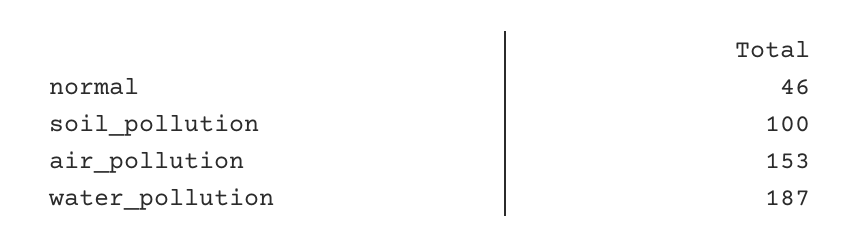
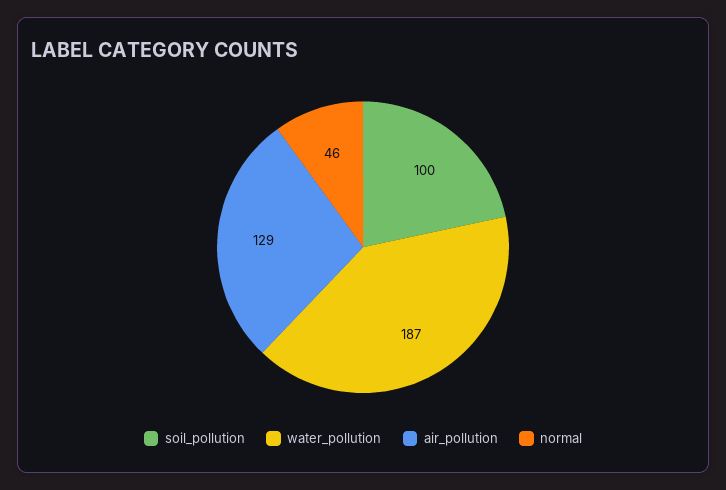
  {
    "normal": 46,
    "soil_pollution": 100,
-   "air_pollution": 153,
+   "air_pollution": 129,
    "water_pollution": 187
  }

